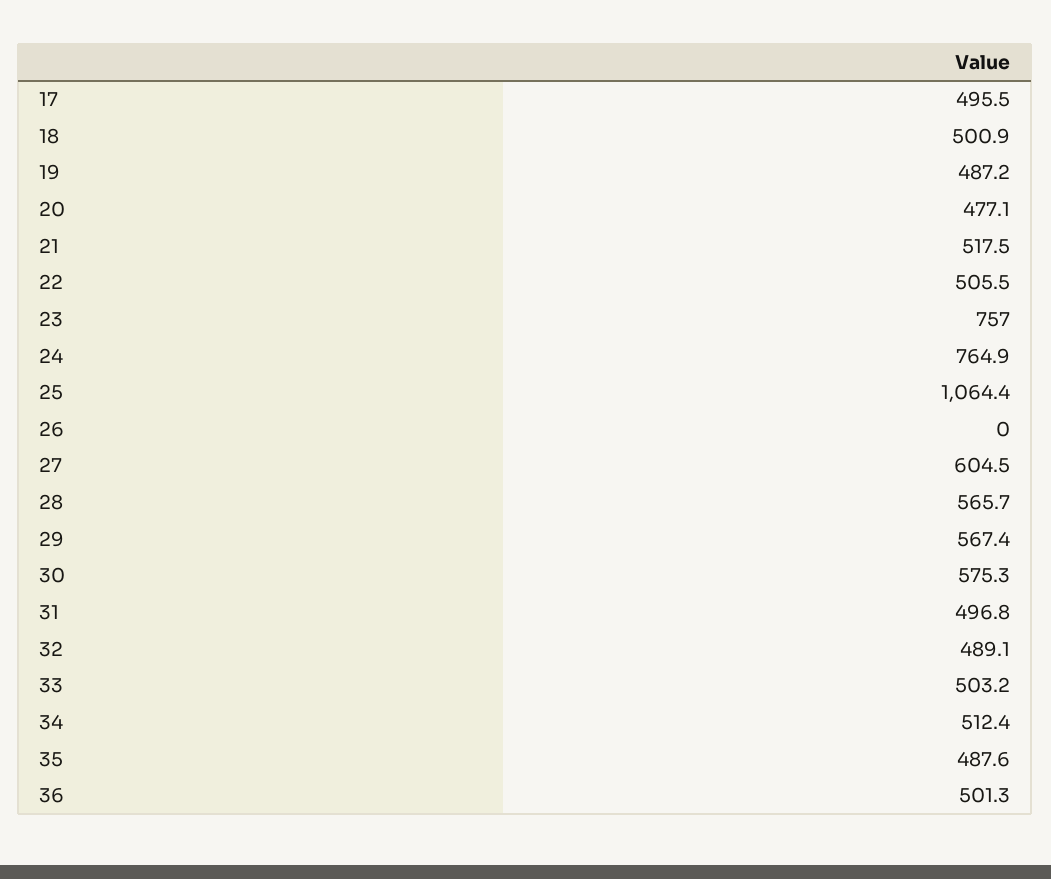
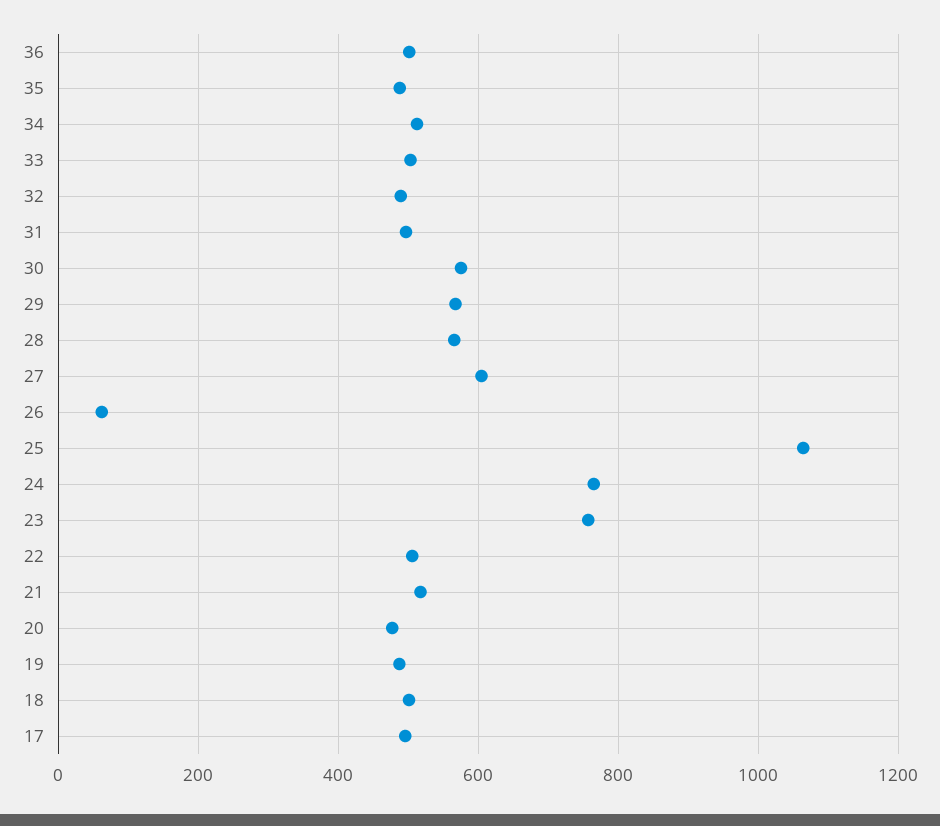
  {
    "17": 495.5,
    "18": 500.9,
    "19": 487.2,
    "20": 477.1,
    "21": 517.5,
    "22": 505.5,
    "23": 757,
    "24": 764.9,
    "25": 1064.4,
-   "26": 0,
+   "26": 60,
    "27": 604.5,
    "28": 565.7,
    "29": 567.4,
    "30": 575.3,
    "31": 496.8,
    "32": 489.1,
    "33": 503.2,
    "34": 512.4,
    "35": 487.6,
    "36": 501.3
  }

